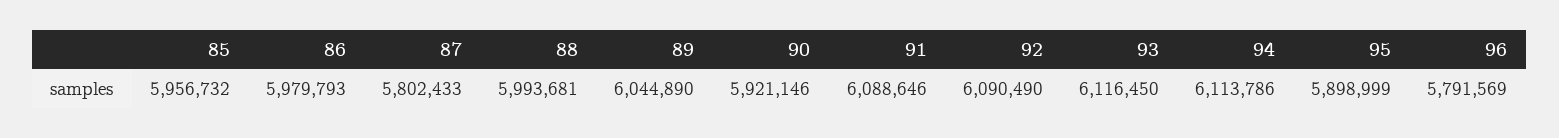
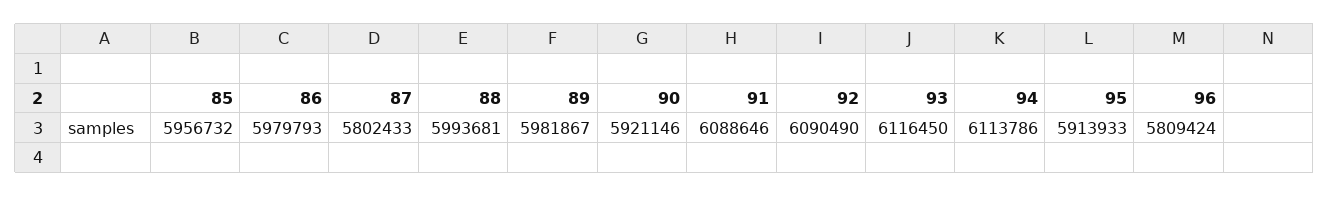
  {
    "85": 5956732,
    "86": 5979793,
    "87": 5802433,
    "88": 5993681,
-   "89": 6044890,
+   "89": 5981867,
    "90": 5921146,
    "91": 6088646,
    "92": 6090490,
    "93": 6116450,
    "94": 6113786,
-   "95": 5898999,
+   "95": 5913933,
-   "96": 5791569
+   "96": 5809424
  }

